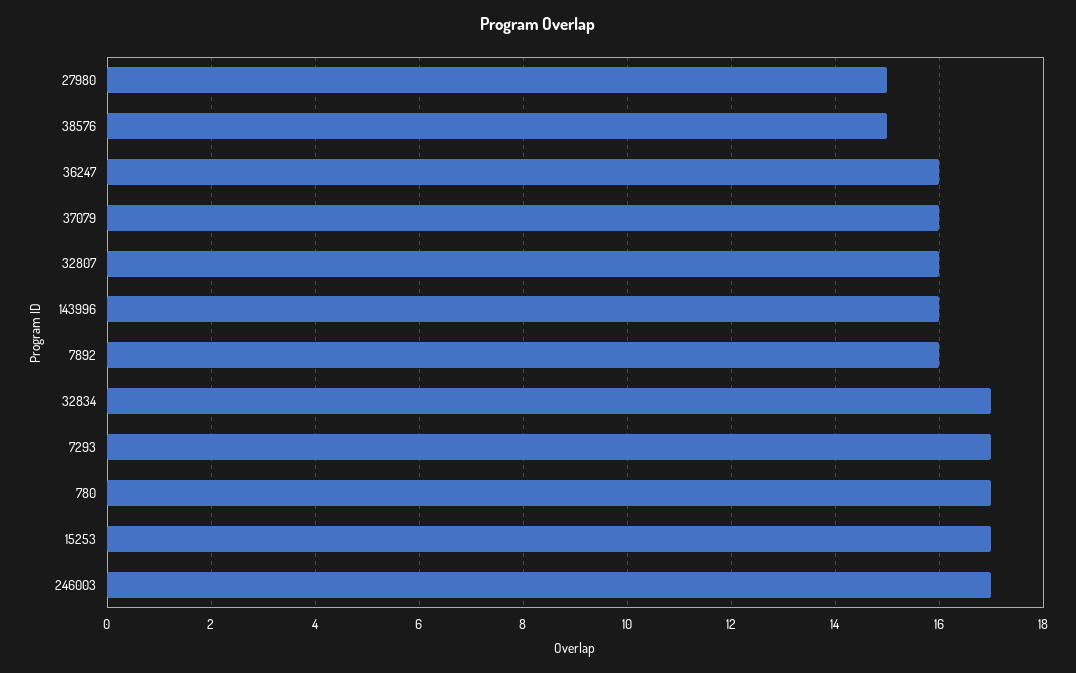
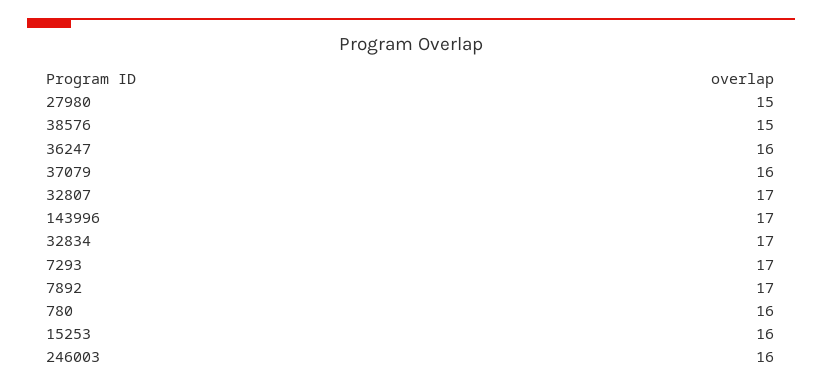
  {
    "27980": 15,
    "38576": 15,
    "36247": 16,
    "37079": 16,
-   "32807": 16,
+   "32807": 17,
-   "143996": 16,
+   "143996": 17,
-   "7892": 16,
+   "7892": 17,
    "32834": 17,
    "7293": 17,
-   "780": 17,
+   "780": 16,
-   "15253": 17,
+   "15253": 16,
-   "246003": 17
+   "246003": 16
  }

